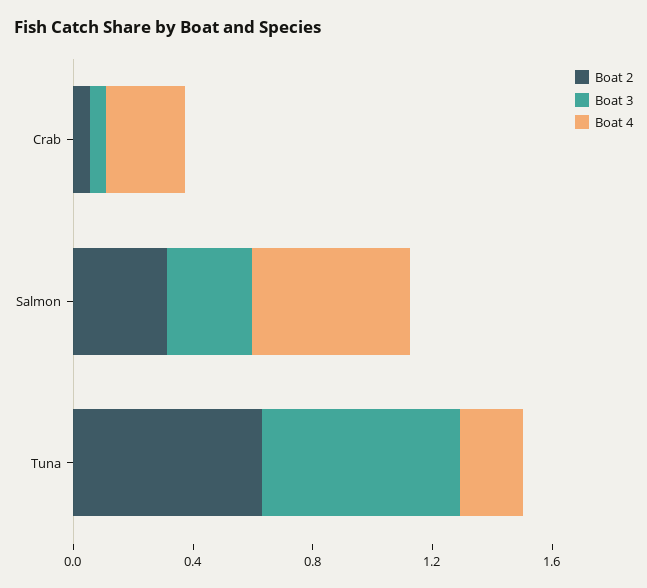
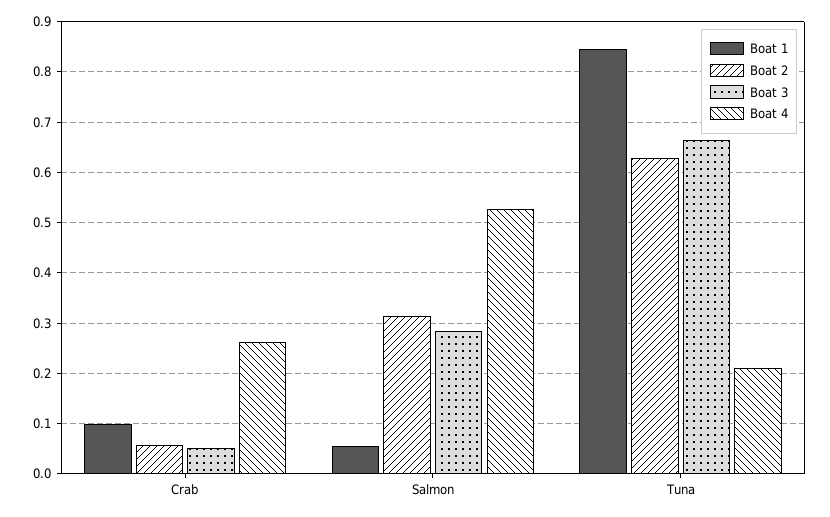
  {
    "Boat 2": {
      "Crab": 0.06,
      "Salmon": 0.32,
      "Tuna": 0.62
    },
    "Boat 3": {
      "Crab": 0.06,
      "Salmon": 0.28,
      "Tuna": 0.66
    },
    "Boat 4": {
      "Crab": 0.26,
      "Salmon": 0.52,
      "Tuna": 0.22
-   }
+   },
+   "Boat 1": {
+     "Crab": 0.1,
+     "Salmon": 0.06,
+     "Tuna": 0.84
+   }
  }

